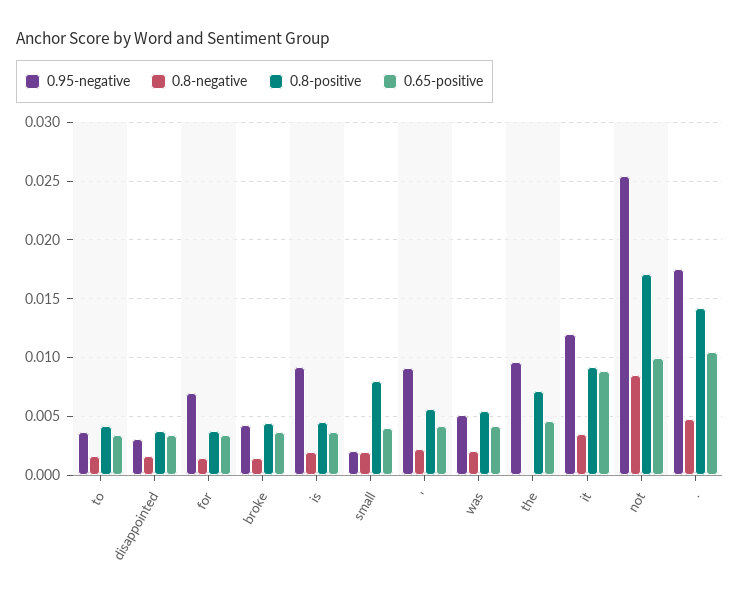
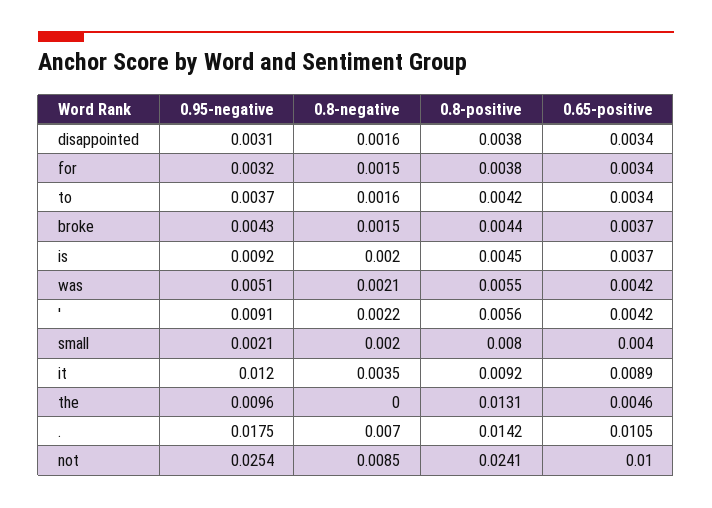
  {
    "0.95-negative": {
      "to": 0.0037,
      "disappointed": 0.0031,
-     "for": 0.007,
+     "for": 0.0032,
      "broke": 0.0043,
      "is": 0.0092,
      "small": 0.0021,
      "'": 0.0091,
      "was": 0.0051,
      "the": 0.0096,
      "it": 0.012,
      "not": 0.0254,
      ".": 0.0175
    },
    "0.8-negative": {
      "to": 0.0016,
      "disappointed": 0.0016,
      "for": 0.0015,
      "broke": 0.0015,
      "is": 0.002,
      "small": 0.002,
      "'": 0.0022,
      "was": 0.0021,
      "the": 0,
      "it": 0.0035,
      "not": 0.0085,
-     ".": 0.005
+     ".": 0.007
    },
    "0.8-positive": {
      "to": 0.0042,
      "disappointed": 0.0038,
      "for": 0.0038,
      "broke": 0.0044,
      "is": 0.0045,
      "small": 0.008,
      "'": 0.0056,
      "was": 0.0055,
-     "the": 0.007,
+     "the": 0.0131,
      "it": 0.0092,
-     "not": 0.017,
+     "not": 0.0241,
      ".": 0.0142
    },
    "0.65-positive": {
      "to": 0.0034,
      "disappointed": 0.0034,
      "for": 0.0034,
      "broke": 0.0037,
      "is": 0.0037,
      "small": 0.004,
      "'": 0.0042,
      "was": 0.0042,
      "the": 0.0046,
      "it": 0.0089,
      "not": 0.01,
      ".": 0.0105
    }
  }

